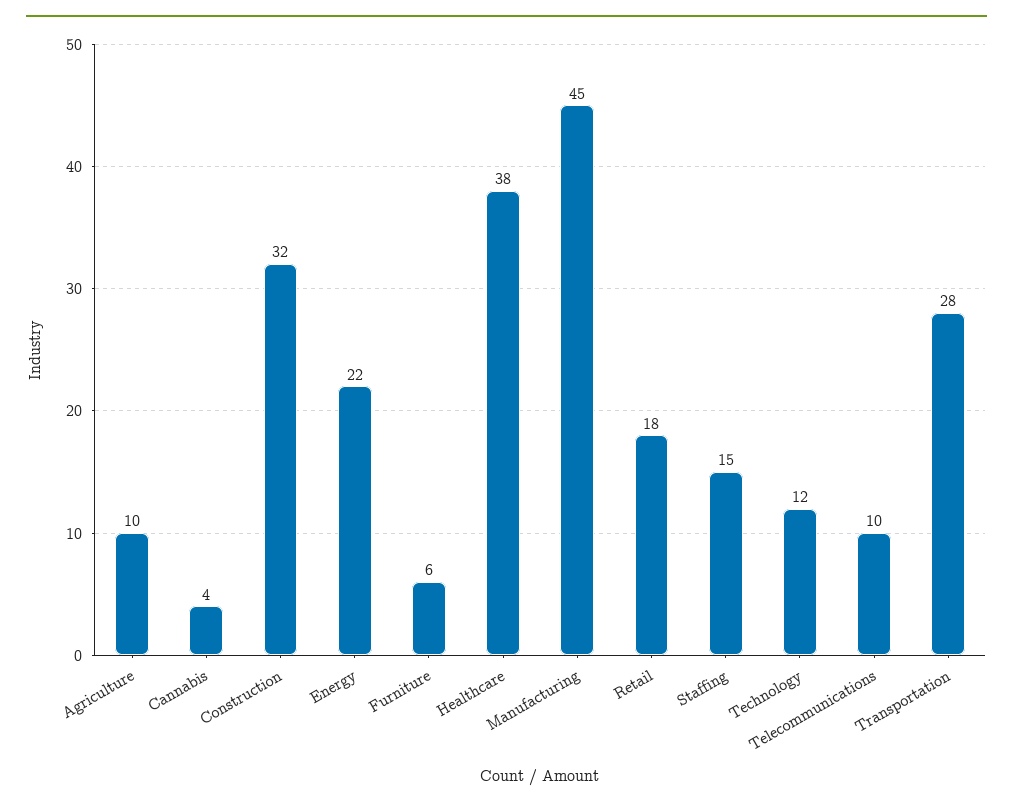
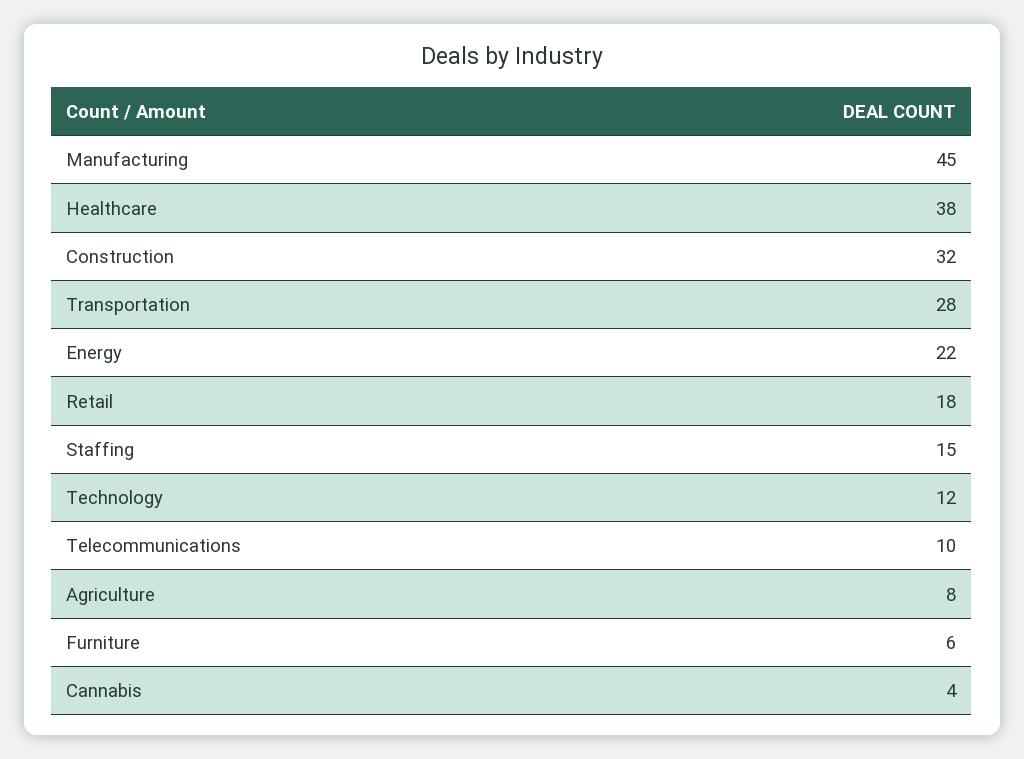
  {
-   "Agriculture": 10,
+   "Agriculture": 8,
    "Cannabis": 4,
    "Construction": 32,
    "Energy": 22,
    "Furniture": 6,
    "Healthcare": 38,
    "Manufacturing": 45,
    "Retail": 18,
    "Staffing": 15,
    "Technology": 12,
    "Telecommunications": 10,
    "Transportation": 28
  }

